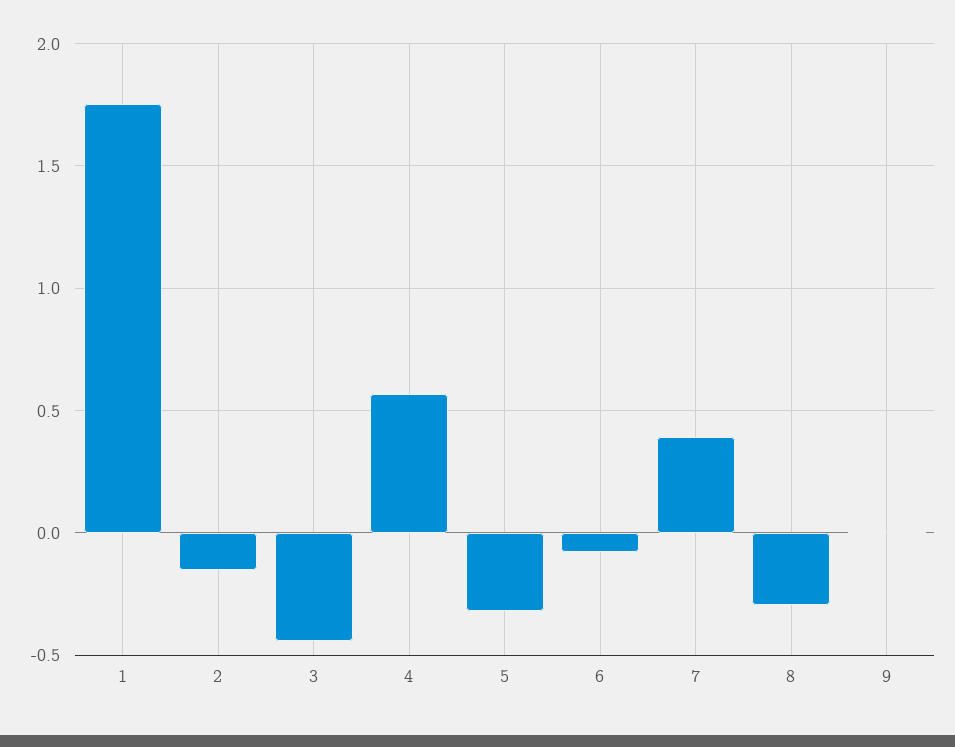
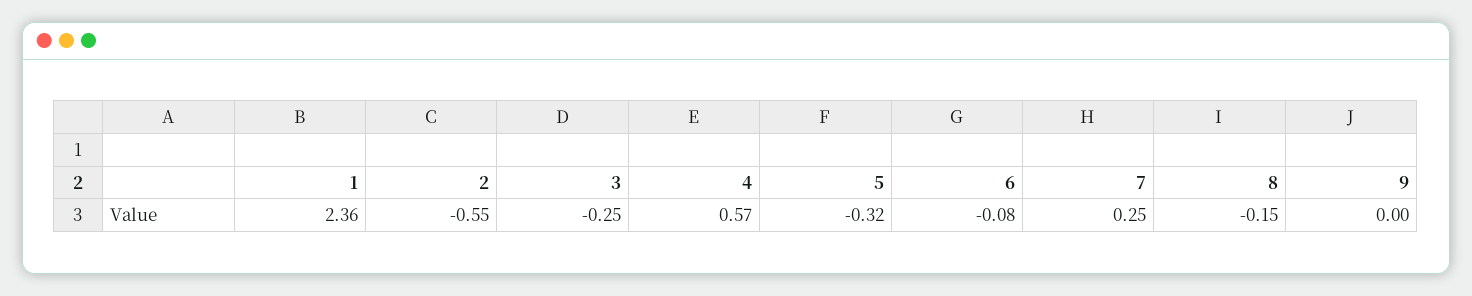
  {
-   "1": 1.75,
+   "1": 2.36,
-   "2": -0.15,
+   "2": -0.55,
-   "3": -0.45,
+   "3": -0.25,
    "4": 0.57,
    "5": -0.32,
    "6": -0.08,
-   "7": 0.4,
+   "7": 0.25,
-   "8": -0.3,
+   "8": -0.15,
    "9": 0
  }

